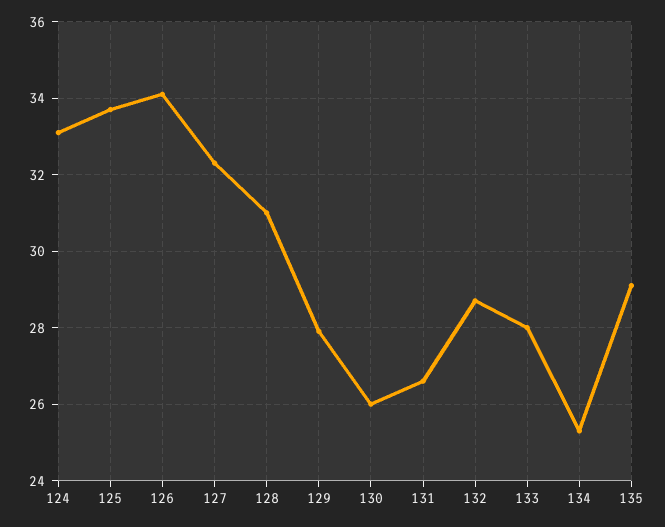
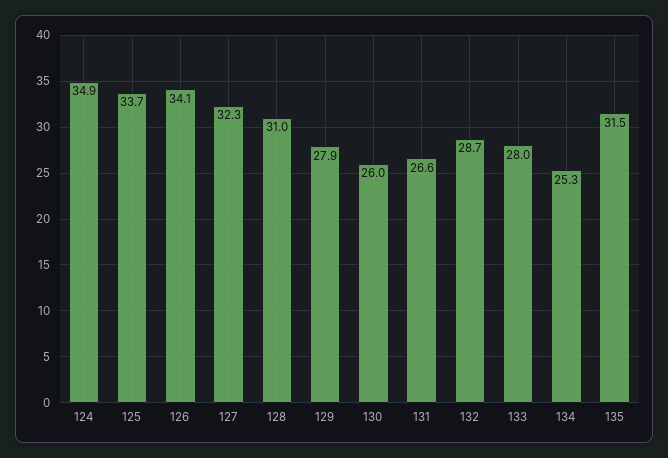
  {
-   "124": 33,
+   "124": 34.9,
    "125": 33.7,
    "126": 34.1,
    "127": 32.3,
    "128": 31,
    "129": 27.9,
    "130": 26,
    "131": 26.6,
    "132": 28.7,
    "133": 28,
    "134": 25.3,
-   "135": 29
+   "135": 31.5
  }

